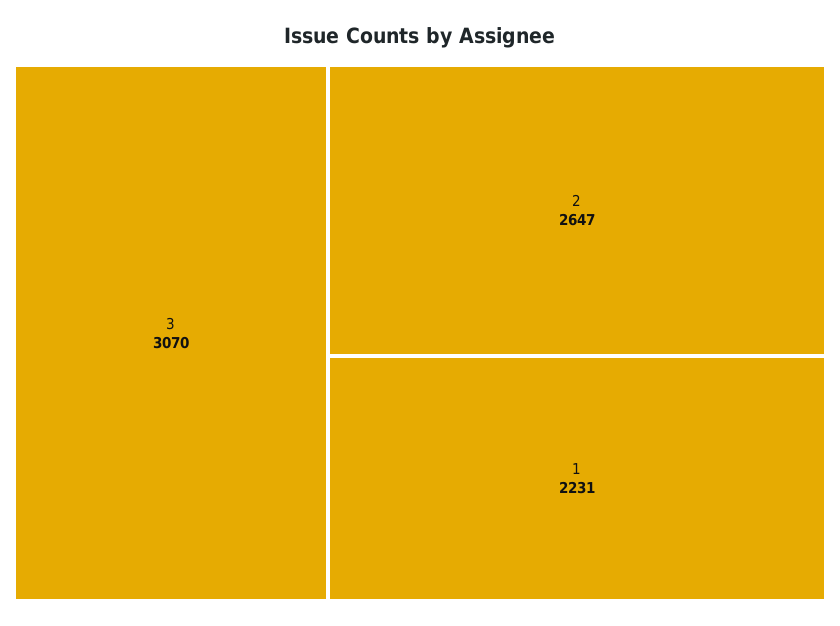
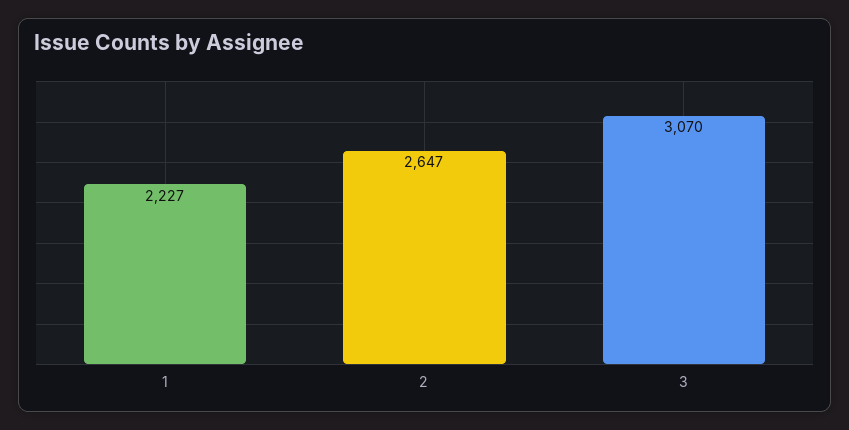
  {
    "3": 3070,
    "2": 2647,
-   "1": 2231
+   "1": 2227
  }

